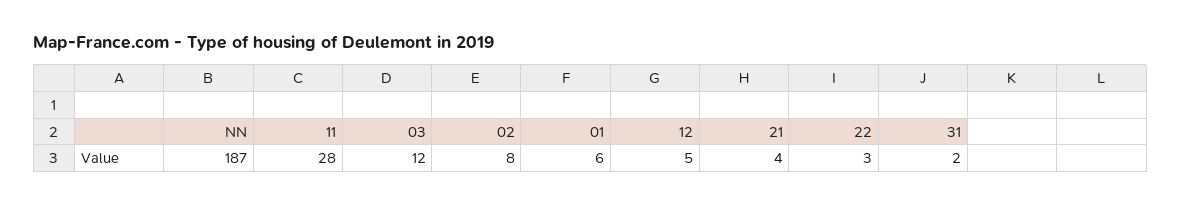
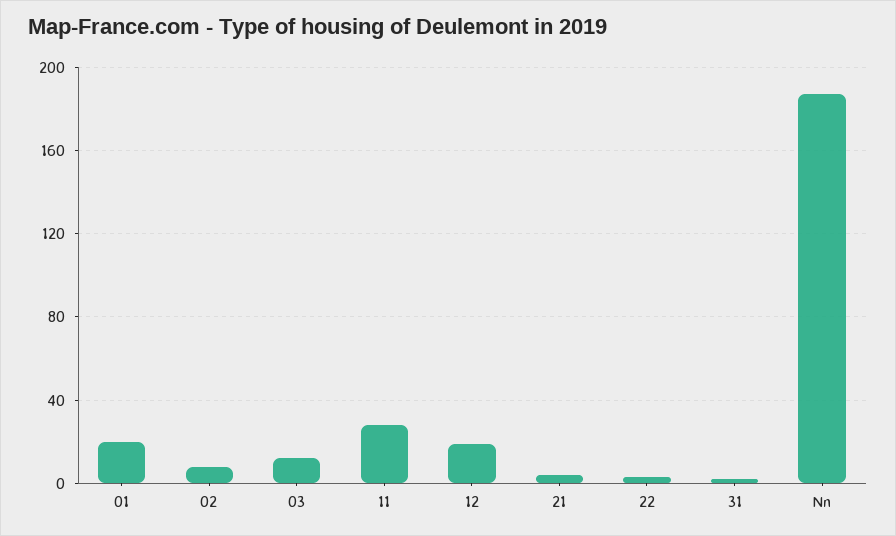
  {
    "NN": 187,
    "11": 28,
    "03": 12,
    "02": 8,
-   "01": 6,
+   "01": 20,
-   "12": 5,
+   "12": 20,
    "21": 4,
    "22": 3,
    "31": 2
  }

